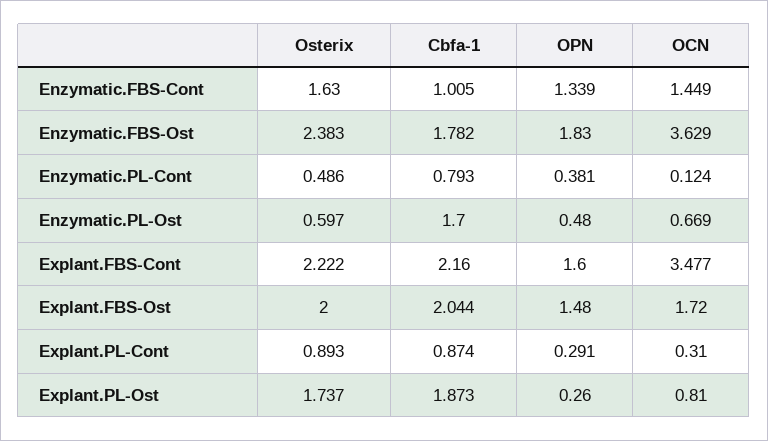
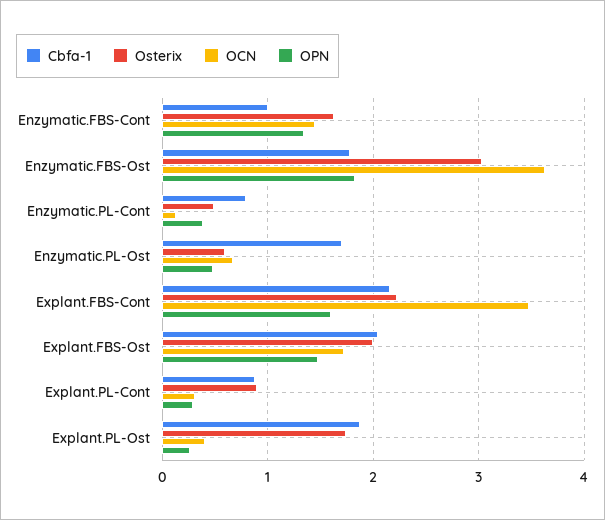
  {
    "Osterix": {
      "Enzymatic.FBS-Cont": 1.63,
-     "Enzymatic.FBS-Ost": 2.383,
+     "Enzymatic.FBS-Ost": 3,
      "Enzymatic.PL-Cont": 0.486,
      "Enzymatic.PL-Ost": 0.597,
      "Explant.FBS-Cont": 2.222,
      "Explant.FBS-Ost": 2,
      "Explant.PL-Cont": 0.893,
      "Explant.PL-Ost": 1.737
    },
    "Cbfa-1": {
      "Enzymatic.FBS-Cont": 1.005,
      "Enzymatic.FBS-Ost": 1.782,
      "Enzymatic.PL-Cont": 0.793,
      "Enzymatic.PL-Ost": 1.7,
      "Explant.FBS-Cont": 2.16,
      "Explant.FBS-Ost": 2.044,
      "Explant.PL-Cont": 0.874,
      "Explant.PL-Ost": 1.873
    },
    "OPN": {
      "Enzymatic.FBS-Cont": 1.339,
      "Enzymatic.FBS-Ost": 1.83,
      "Enzymatic.PL-Cont": 0.381,
      "Enzymatic.PL-Ost": 0.48,
      "Explant.FBS-Cont": 1.6,
      "Explant.FBS-Ost": 1.48,
      "Explant.PL-Cont": 0.291,
      "Explant.PL-Ost": 0.26
    },
    "OCN": {
      "Enzymatic.FBS-Cont": 1.449,
      "Enzymatic.FBS-Ost": 3.629,
      "Enzymatic.PL-Cont": 0.124,
      "Enzymatic.PL-Ost": 0.669,
      "Explant.FBS-Cont": 3.477,
      "Explant.FBS-Ost": 1.72,
      "Explant.PL-Cont": 0.31,
-     "Explant.PL-Ost": 0.81
+     "Explant.PL-Ost": 0.4
    }
  }

